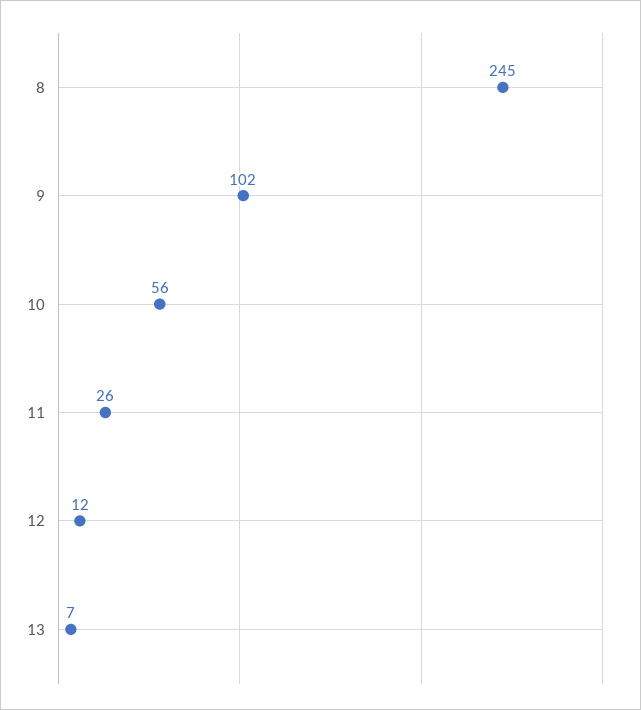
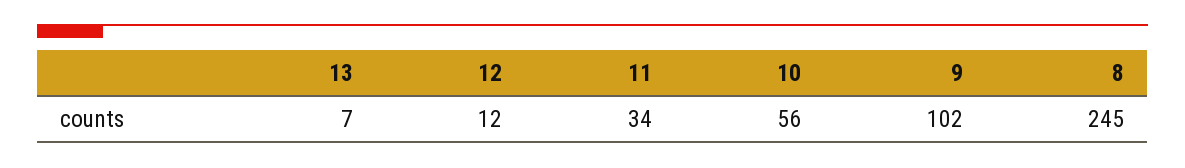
  {
    "8": 245,
    "9": 102,
    "10": 56,
-   "11": 26,
+   "11": 34,
    "12": 12,
    "13": 7
  }

